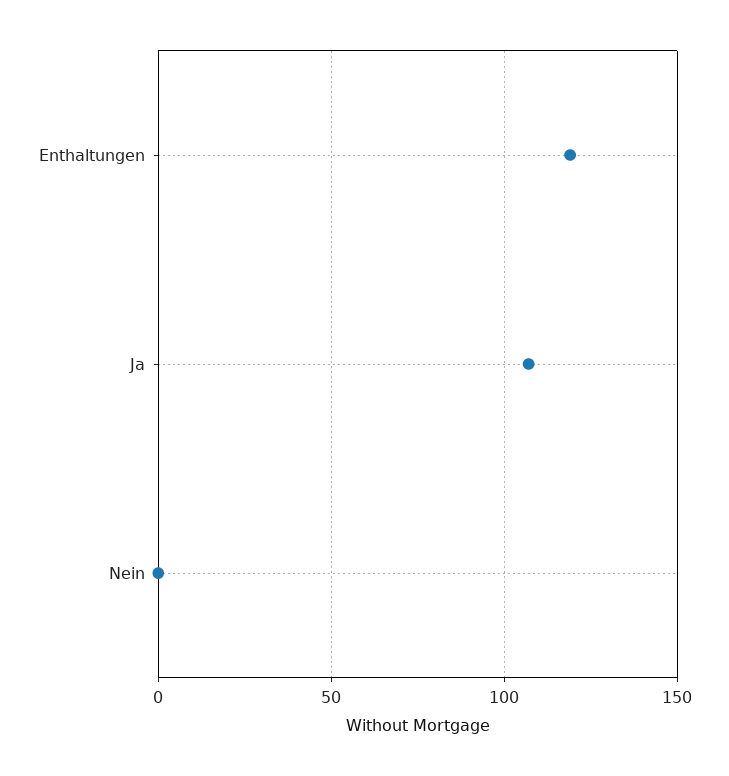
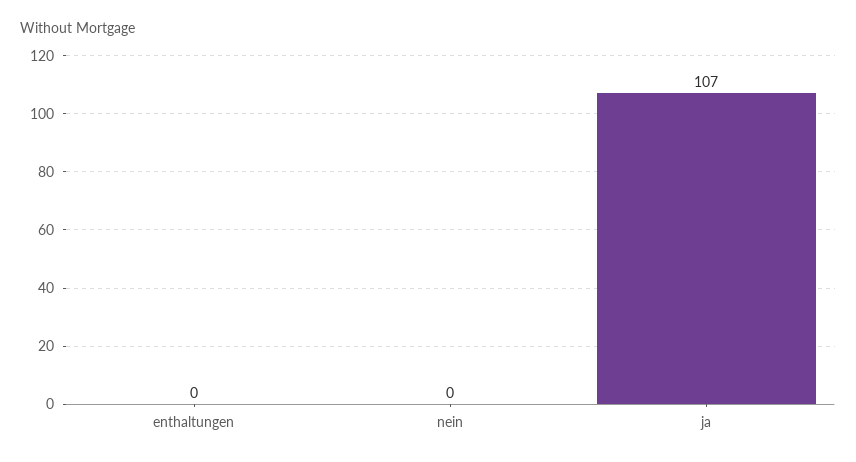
  {
-   "Enthaltungen": 120,
+   "Enthaltungen": 0,
    "Ja": 107,
    "Nein": 0
  }

